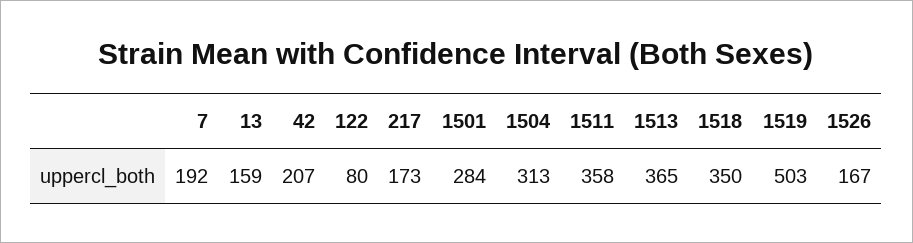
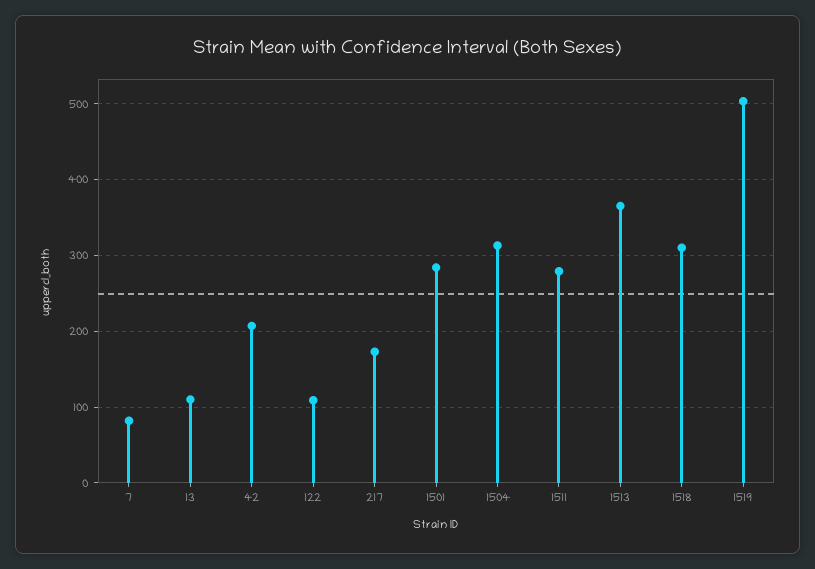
  {
-   "7": 192,
+   "7": 80,
-   "13": 159,
+   "13": 110,
    "42": 207,
-   "122": 80,
+   "122": 110,
    "217": 173,
    "1501": 284,
    "1504": 313,
-   "1511": 358,
+   "1511": 280,
    "1513": 365,
-   "1518": 350,
+   "1518": 310,
-   "1519": 503,
+   "1519": 503
-   "1526": 167
  }

